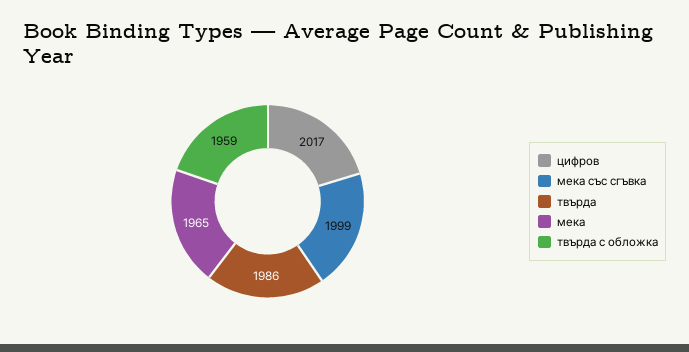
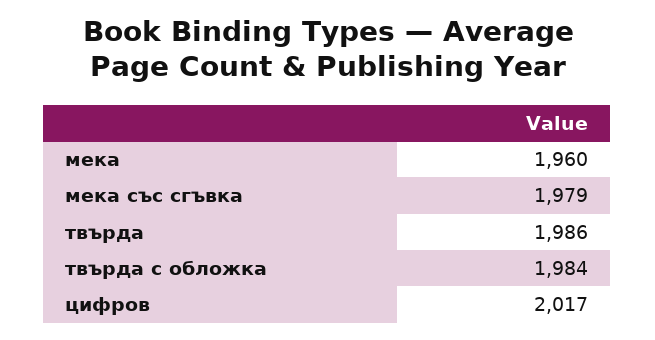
  {
    "цифров": 2017,
-   "мека със сгъвка": 1999,
+   "мека със сгъвка": 1979,
    "твърда": 1986,
-   "мека": 1965,
+   "мека": 1960,
-   "твърда с обложка": 1959
+   "твърда с обложка": 1984
  }

